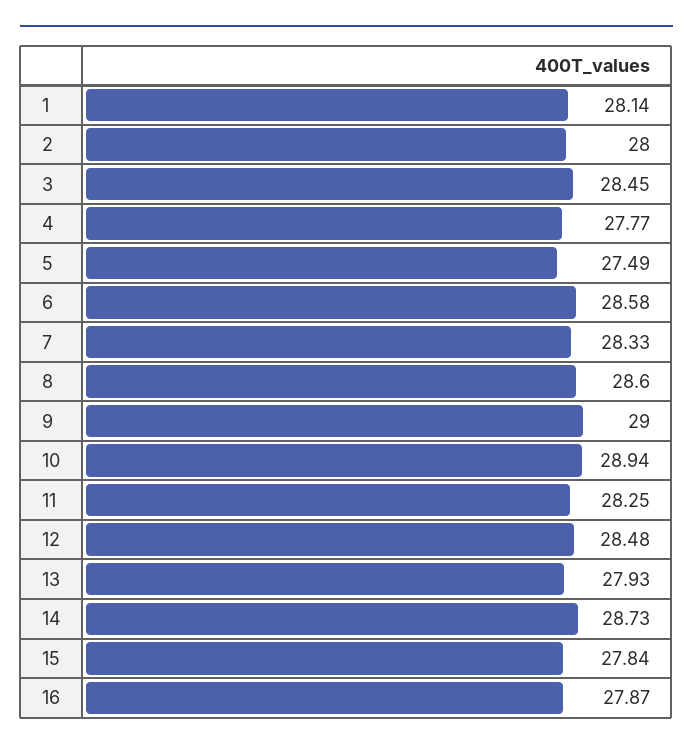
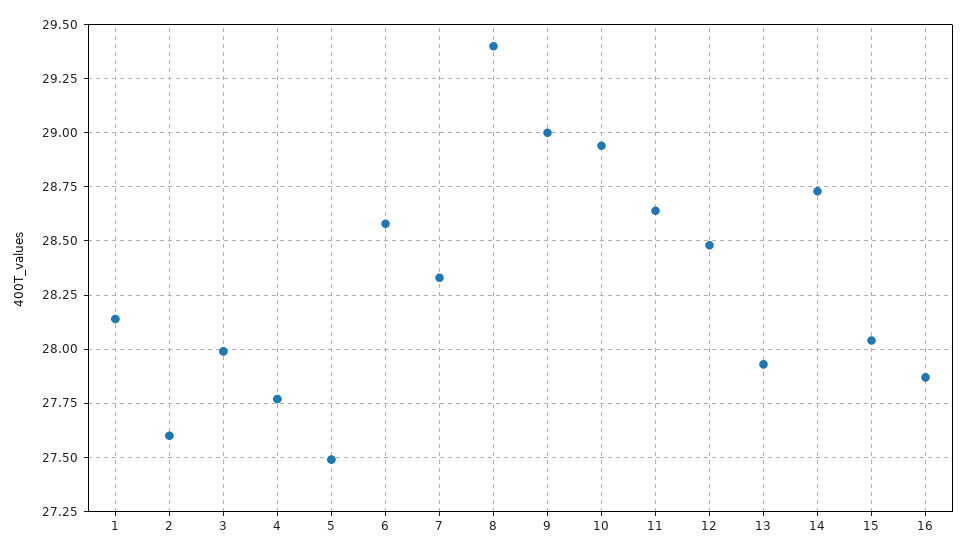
  {
    "1": 28.14,
-   "2": 28,
+   "2": 27.6,
-   "3": 28.45,
+   "3": 28,
    "4": 27.77,
    "5": 27.49,
    "6": 28.58,
    "7": 28.33,
-   "8": 28.6,
+   "8": 29.4,
    "9": 29,
    "10": 28.94,
-   "11": 28.25,
+   "11": 28.65,
    "12": 28.48,
    "13": 27.93,
    "14": 28.73,
-   "15": 27.84,
+   "15": 28.05,
    "16": 27.87
  }

